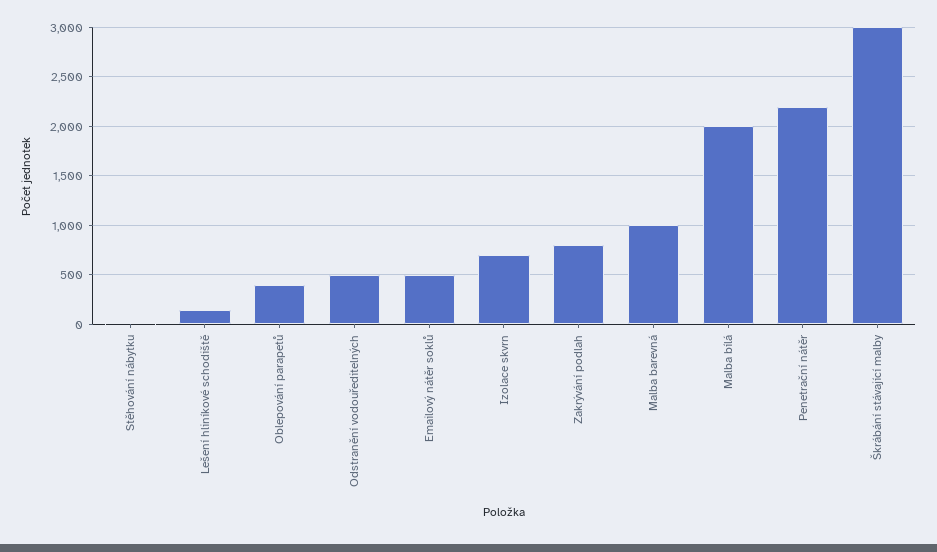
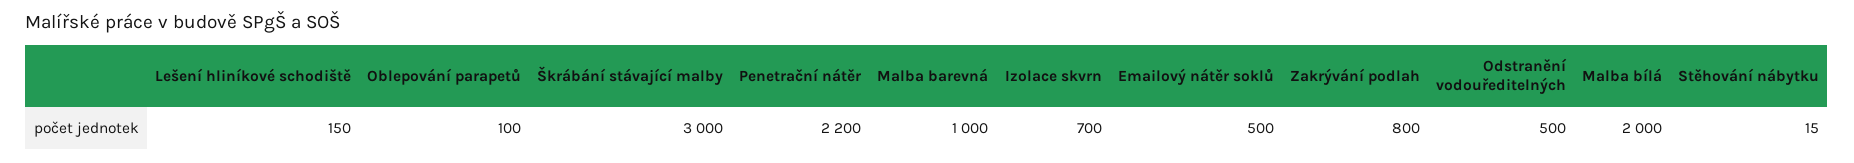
  {
    "Stěhování nábytku": 15,
    "Lešení hliníkové schodiště": 150,
-   "Oblepování parapetů": 400,
+   "Oblepování parapetů": 100,
    "Odstranění vodouředitelných": 500,
    "Emailový nátěr soklů": 500,
    "Izolace skvrn": 700,
    "Zakrývání podlah": 800,
    "Malba barevná": 1000,
    "Malba bílá": 2000,
    "Penetrační nátěr": 2200,
    "Škrábání stávající malby": 3000
  }

